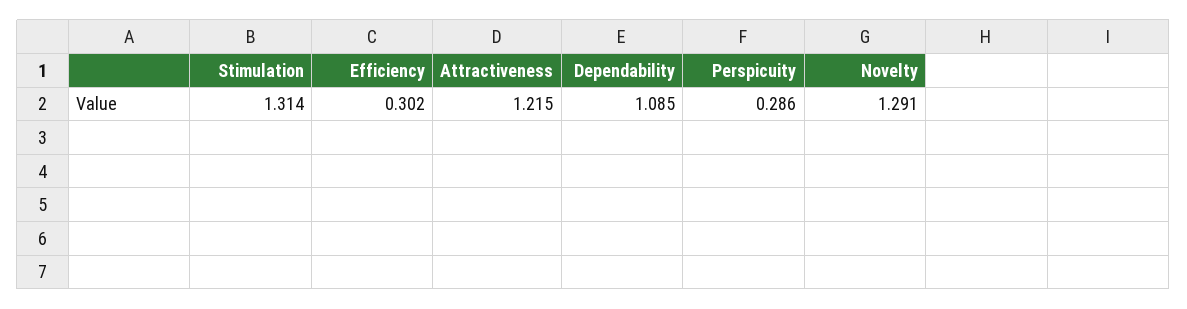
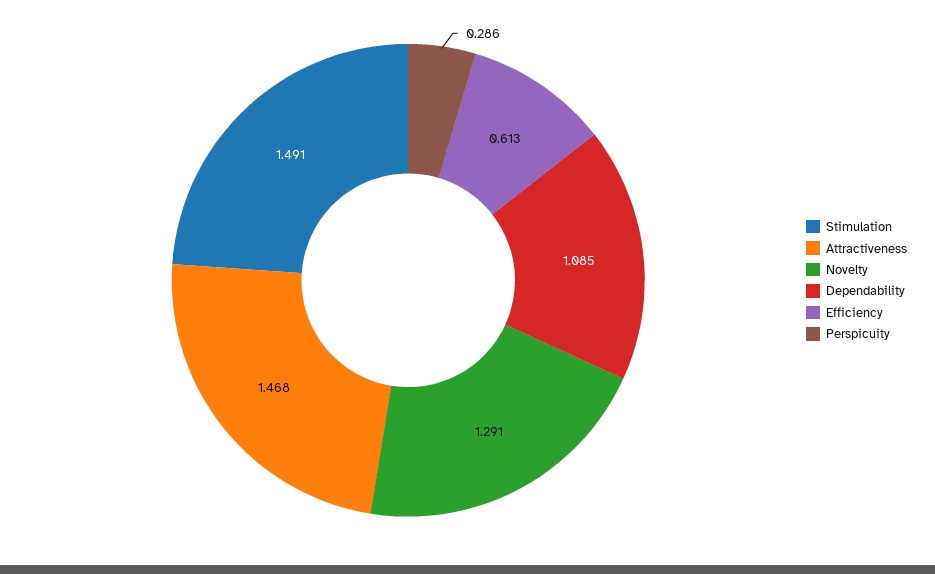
  {
-   "Stimulation": 1.314,
+   "Stimulation": 1.491,
-   "Efficiency": 0.302,
+   "Efficiency": 0.613,
-   "Attractiveness": 1.215,
+   "Attractiveness": 1.468,
    "Dependability": 1.085,
    "Perspicuity": 0.286,
    "Novelty": 1.291
  }

